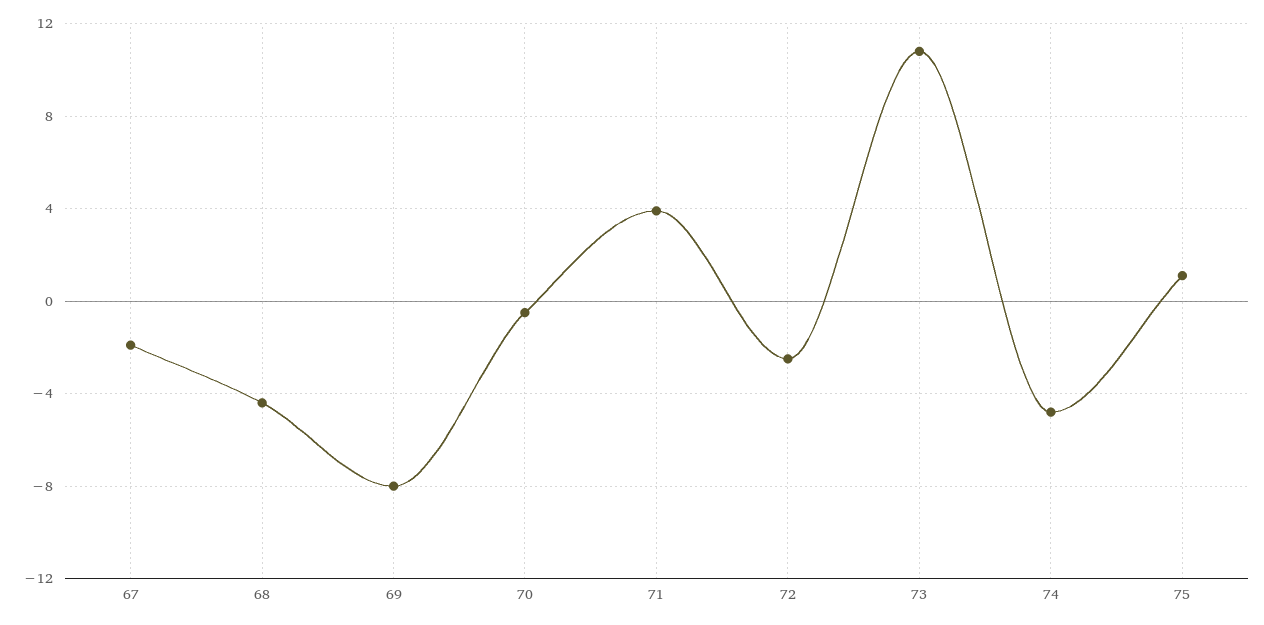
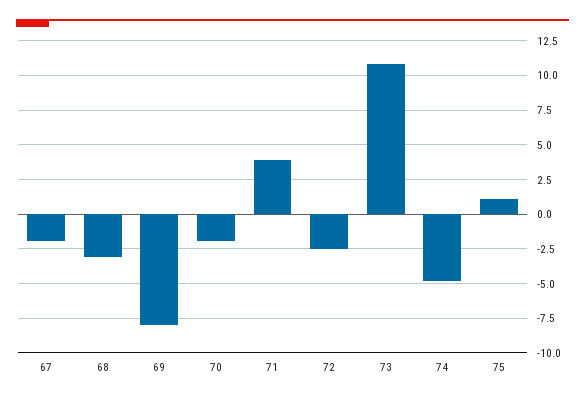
  {
    "67": -2,
-   "68": -4.5,
+   "68": -3,
    "69": -8,
-   "70": -0.5,
+   "70": -2,
    "71": 4,
    "72": -2.5,
    "73": 11,
    "74": -5,
    "75": 1
  }

